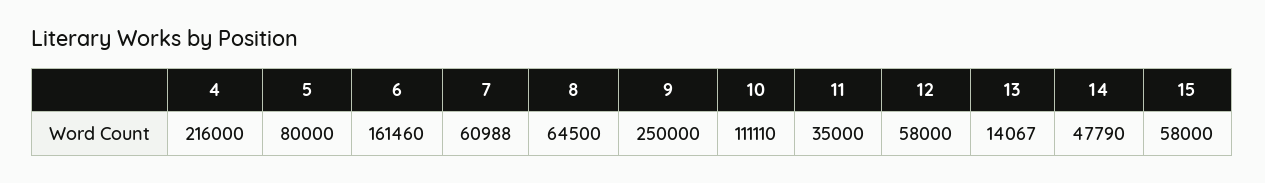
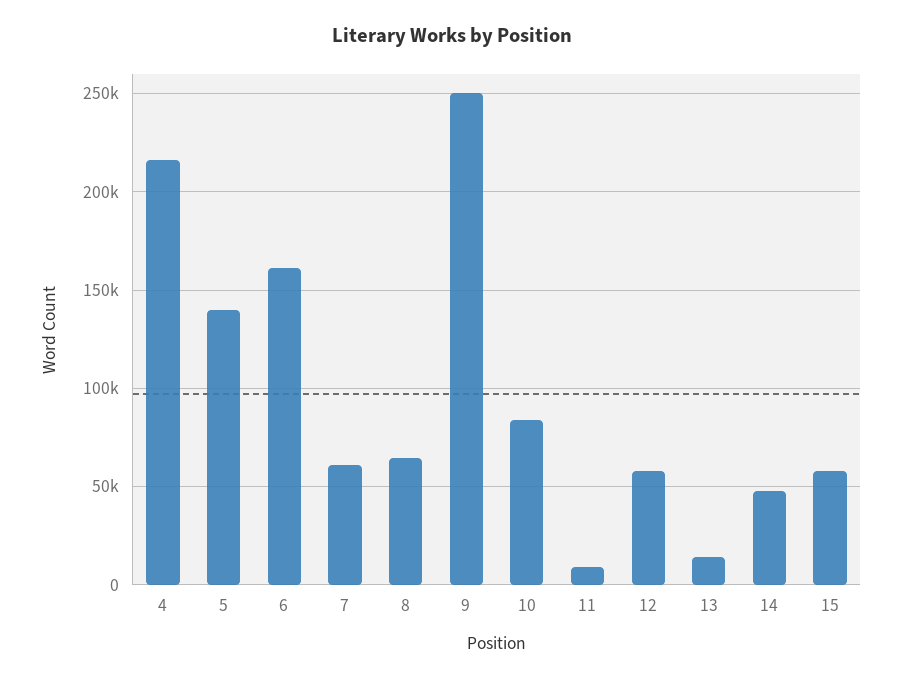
  {
    "4": 216000,
-   "5": 80000,
+   "5": 140000,
    "6": 161460,
    "7": 60988,
    "8": 64500,
    "9": 250000,
-   "10": 111110,
+   "10": 85000,
-   "11": 35000,
+   "11": 10000,
    "12": 58000,
    "13": 14067,
    "14": 47790,
    "15": 58000
  }

